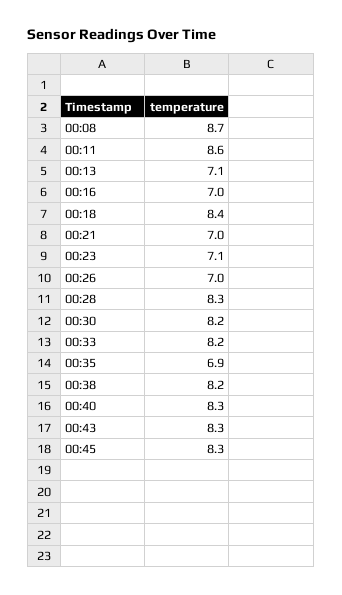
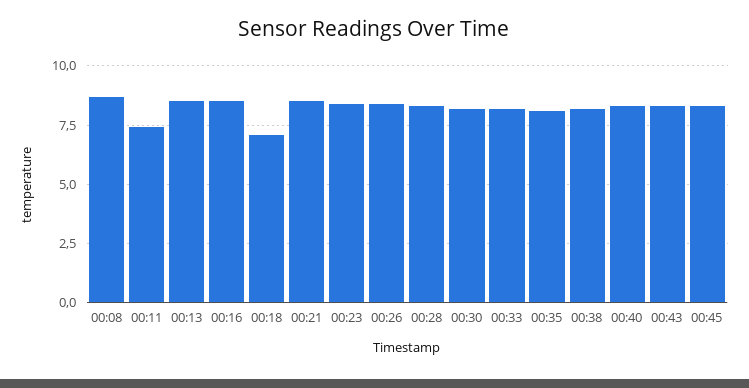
  {
    "00:08": 8.7,
-   "00:11": 8.6,
+   "00:11": 7.5,
-   "00:13": 7.1,
+   "00:13": 8.5,
-   "00:16": 7,
+   "00:16": 8.5,
-   "00:18": 8.4,
+   "00:18": 7,
-   "00:21": 7,
+   "00:21": 8.5,
-   "00:23": 7.1,
+   "00:23": 8.5,
-   "00:26": 7,
+   "00:26": 8.5,
    "00:28": 8.3,
    "00:30": 8.2,
    "00:33": 8.2,
-   "00:35": 6.9,
+   "00:35": 8,
    "00:38": 8.2,
    "00:40": 8.3,
    "00:43": 8.3,
    "00:45": 8.3
  }

